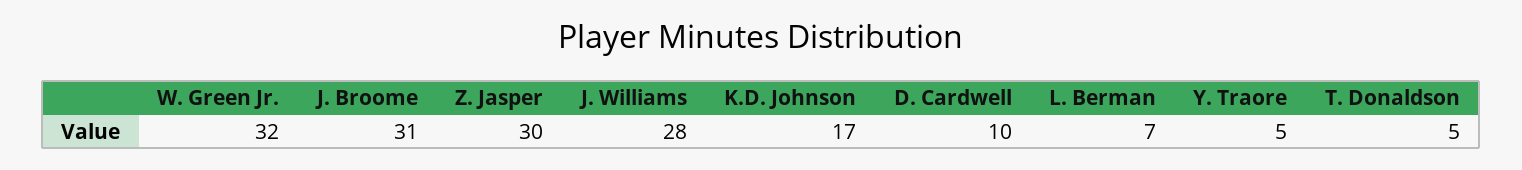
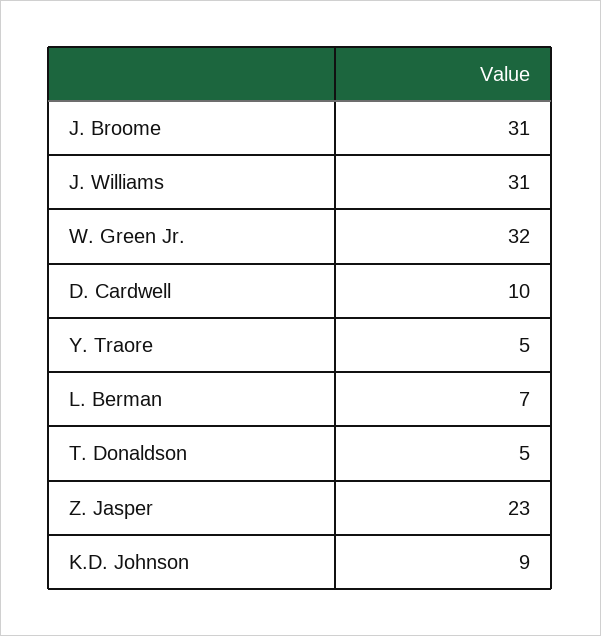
  {
    "W. Green Jr.": 32,
    "J. Broome": 31,
-   "Z. Jasper": 30,
+   "Z. Jasper": 23,
-   "J. Williams": 28,
+   "J. Williams": 31,
-   "K.D. Johnson": 17,
+   "K.D. Johnson": 9,
    "D. Cardwell": 10,
    "L. Berman": 7,
    "Y. Traore": 5,
    "T. Donaldson": 5
  }

